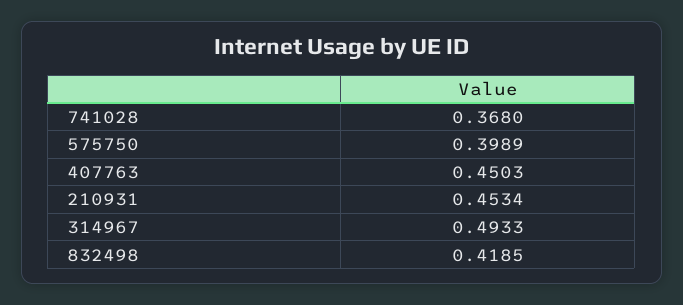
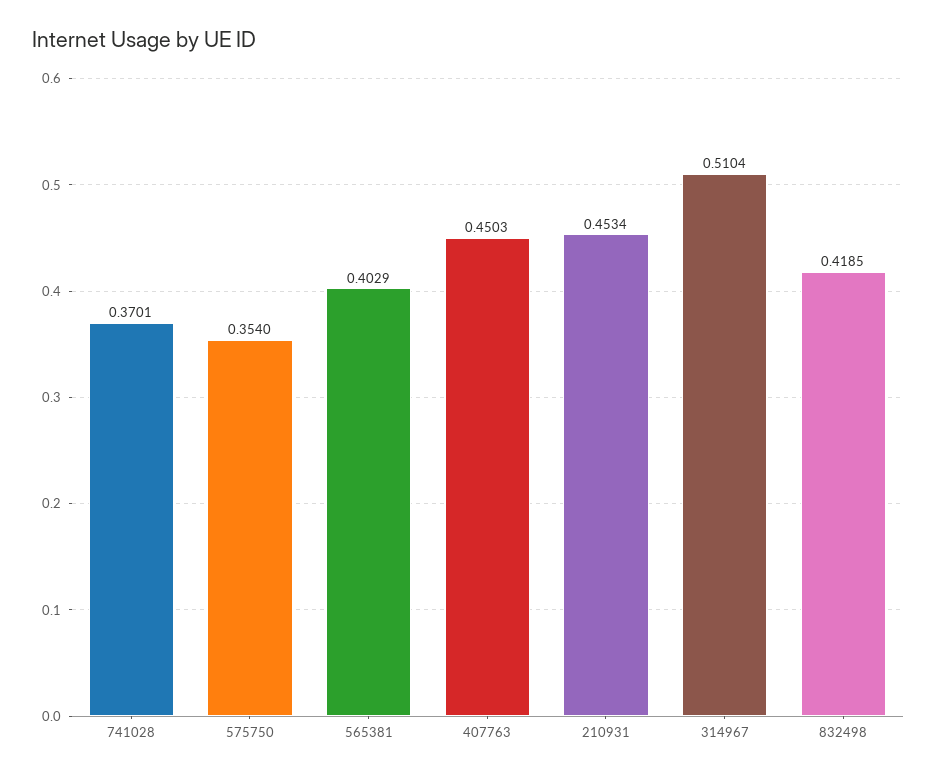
  {
-   "741028": 0.368,
+   "741028": 0.3701,
-   "575750": 0.3989,
+   "575750": 0.354,
    "407763": 0.4503,
    "210931": 0.4534,
-   "314967": 0.4933,
+   "314967": 0.5104,
-   "832498": 0.4185
+   "832498": 0.4185,
+   "565381": 0.4029
  }

